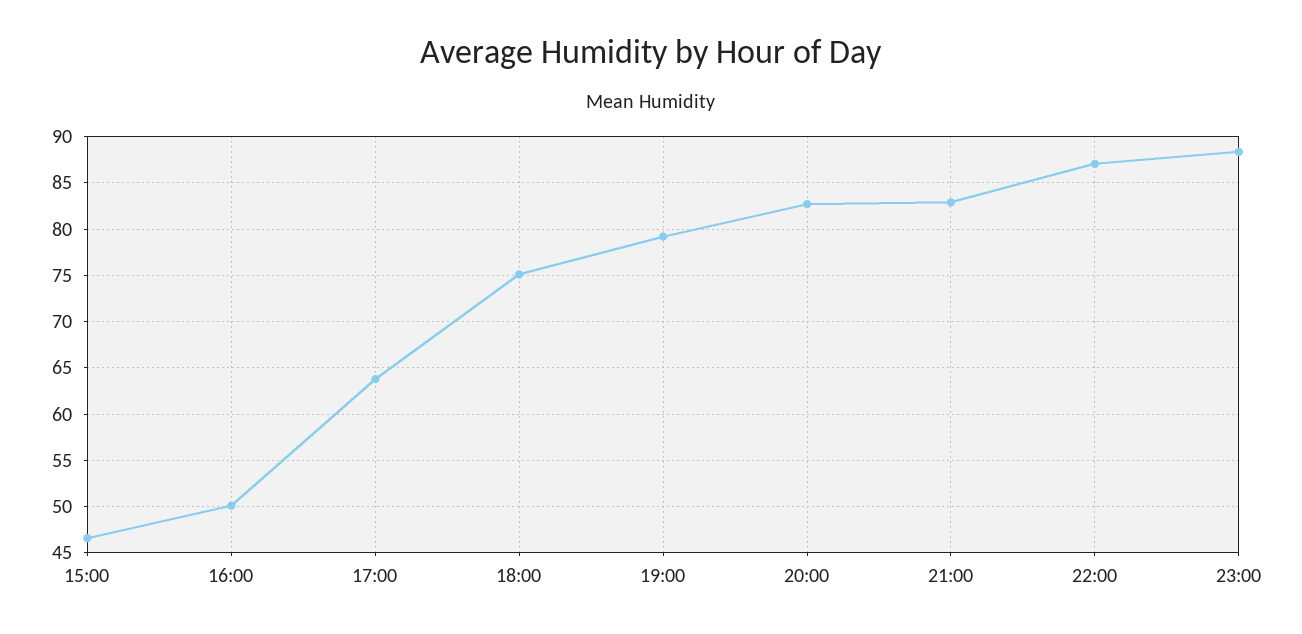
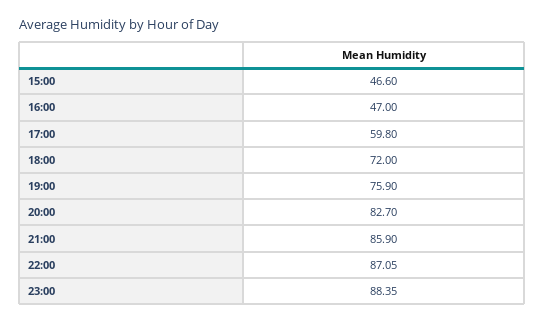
  {
    "15:00": 46.6,
-   "16:00": 50,
+   "16:00": 47,
-   "17:00": 64,
+   "17:00": 59.8,
-   "18:00": 75,
+   "18:00": 72,
-   "19:00": 79,
+   "19:00": 75.9,
    "20:00": 82.7,
-   "21:00": 83,
+   "21:00": 85.9,
    "22:00": 87.05,
    "23:00": 88.35
  }

